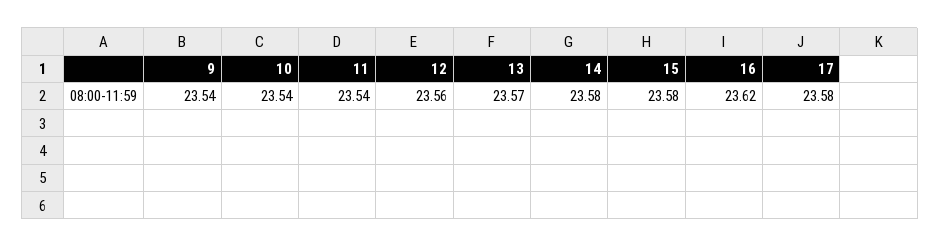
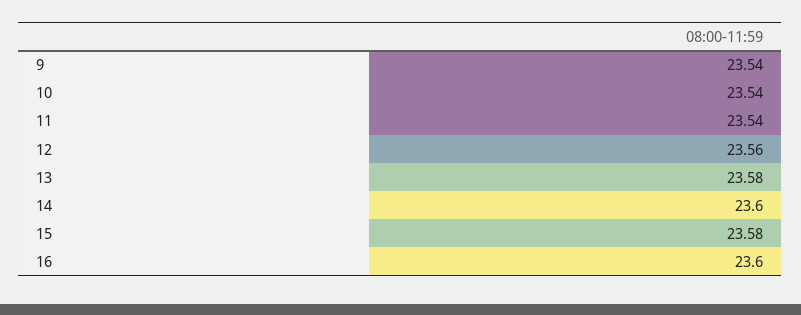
  {
    "9": 23.54,
    "10": 23.54,
    "11": 23.54,
    "12": 23.56,
-   "13": 23.57,
+   "13": 23.58,
-   "14": 23.58,
+   "14": 23.6,
    "15": 23.58,
-   "16": 23.62,
+   "16": 23.6
-   "17": 23.58
  }

